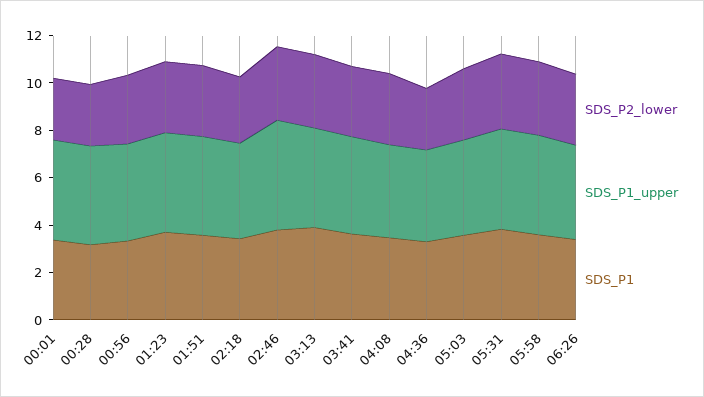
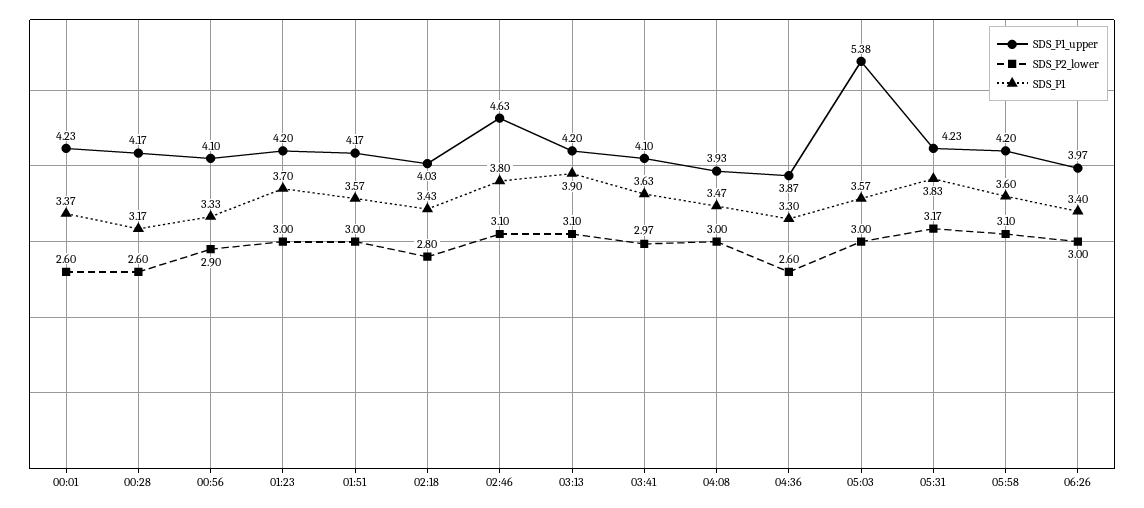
  {
    "SDS_P2_lower": {
      "00:01": 2.6,
      "00:28": 2.6,
      "00:56": 2.9,
      "01:23": 3,
      "01:51": 3,
      "02:18": 2.8,
      "02:46": 3.1,
      "03:13": 3.1,
      "03:41": 2.97,
      "04:08": 3,
      "04:36": 2.6,
      "05:03": 3,
      "05:31": 3.17,
      "05:58": 3.1,
      "06:26": 3
    },
    "SDS_P1_upper": {
      "00:01": 4.23,
      "00:28": 4.17,
      "00:56": 4.1,
      "01:23": 4.2,
      "01:51": 4.17,
      "02:18": 4.03,
      "02:46": 4.63,
      "03:13": 4.2,
      "03:41": 4.1,
      "04:08": 3.93,
      "04:36": 3.87,
-     "05:03": 4,
+     "05:03": 5.38,
      "05:31": 4.23,
      "05:58": 4.2,
      "06:26": 3.97
    },
    "SDS_P1": {
      "00:01": 3.37,
      "00:28": 3.17,
      "00:56": 3.33,
      "01:23": 3.7,
      "01:51": 3.57,
      "02:18": 3.43,
      "02:46": 3.8,
      "03:13": 3.9,
      "03:41": 3.63,
      "04:08": 3.47,
      "04:36": 3.3,
      "05:03": 3.57,
      "05:31": 3.83,
      "05:58": 3.6,
      "06:26": 3.4
    }
  }

